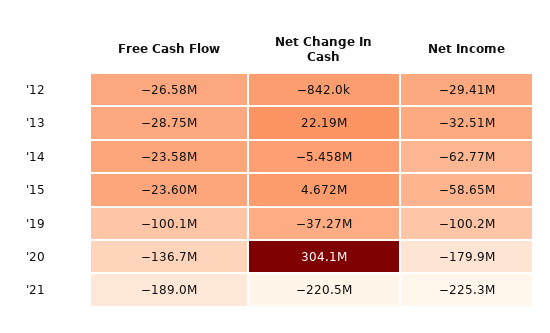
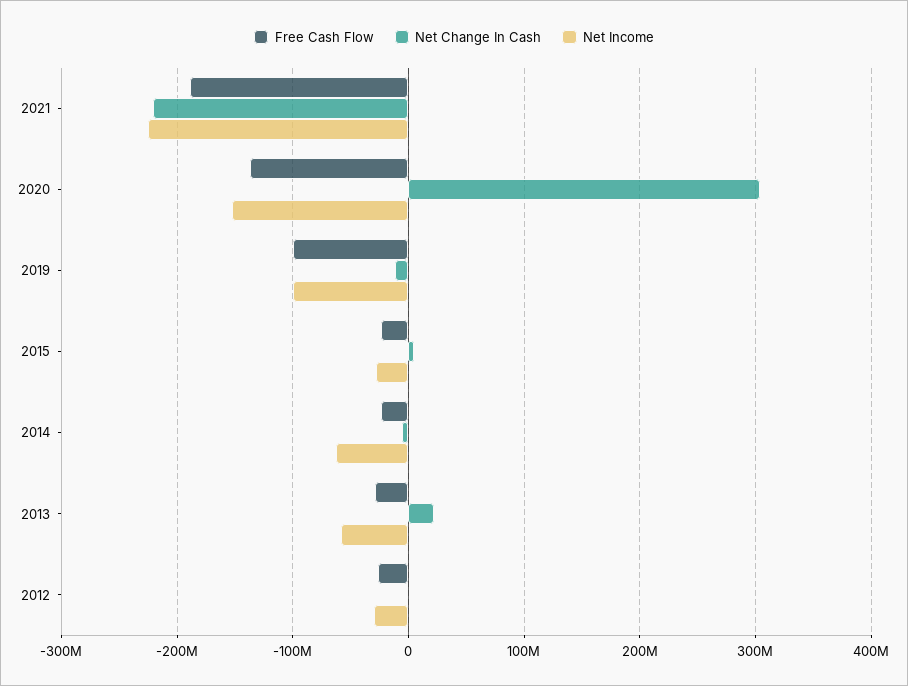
  {
    "Free Cash Flow": {
      "'12": -26580000,
      "'13": -28750000,
      "'14": -23580000,
      "'15": -23600000,
      "'19": -100100000,
      "'20": -136700000,
      "'21": -189000000
    },
    "Net Change In Cash": {
      "'12": -842000,
      "'13": 22190000,
      "'14": -5458000,
      "'15": 4672000,
-     "'19": -37270000,
+     "'19": -10000000,
      "'20": 304100000,
      "'21": -220500000
    },
    "Net Income": {
      "'12": -29410000,
-     "'13": -32510000,
+     "'13": -60000000,
      "'14": -62770000,
-     "'15": -58650000,
+     "'15": -30000000,
      "'19": -100200000,
-     "'20": -179900000,
+     "'20": -150000000,
      "'21": -225300000
    }
  }

